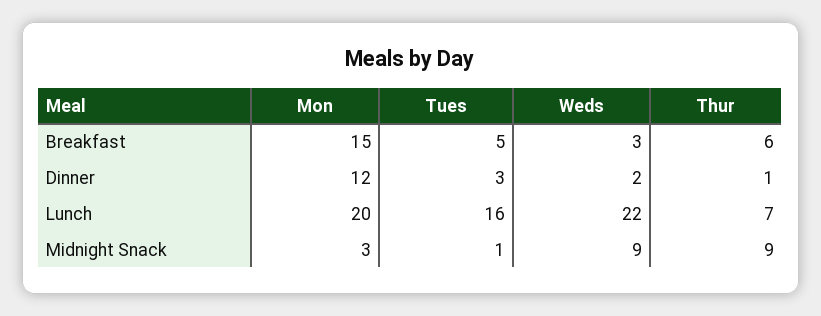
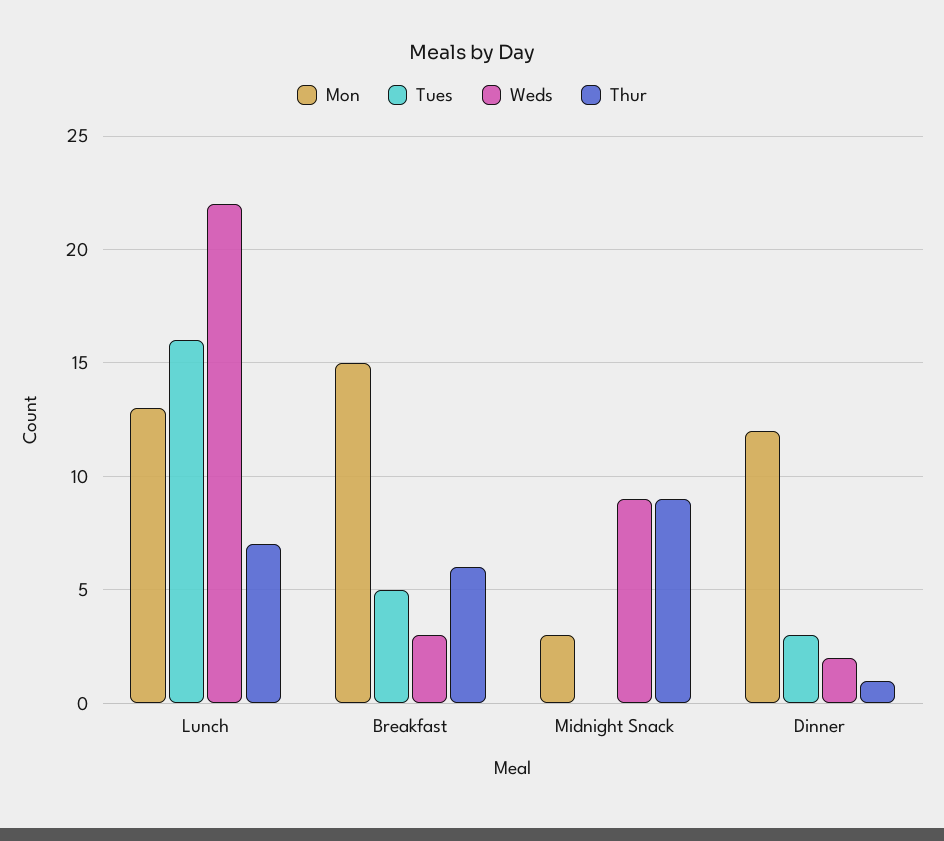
  {
    "Mon": {
      "Breakfast": 15,
      "Dinner": 12,
-     "Lunch": 20,
+     "Lunch": 13,
      "Midnight Snack": 3
    },
    "Tues": {
      "Breakfast": 5,
      "Dinner": 3,
      "Lunch": 16,
-     "Midnight Snack": 1
+     "Midnight Snack": 0
    },
    "Weds": {
      "Breakfast": 3,
      "Dinner": 2,
      "Lunch": 22,
      "Midnight Snack": 9
    },
    "Thur": {
      "Breakfast": 6,
      "Dinner": 1,
      "Lunch": 7,
      "Midnight Snack": 9
    }
  }

